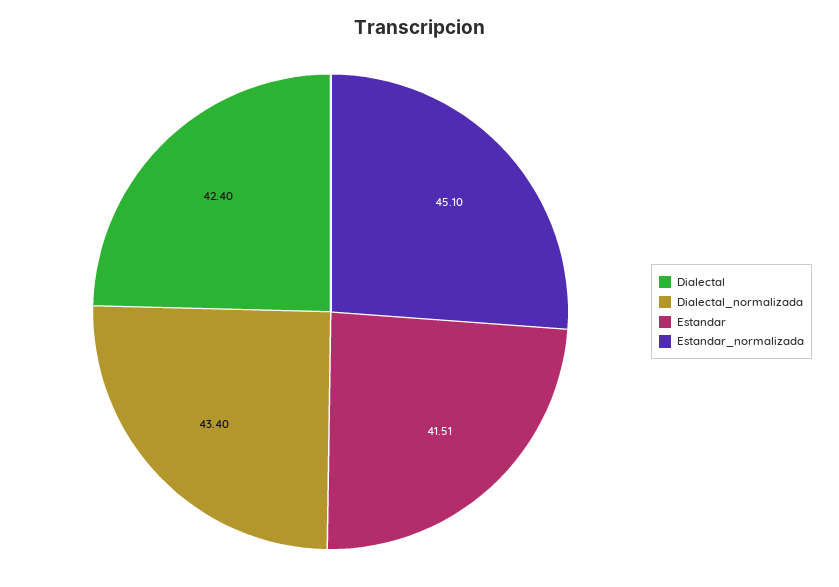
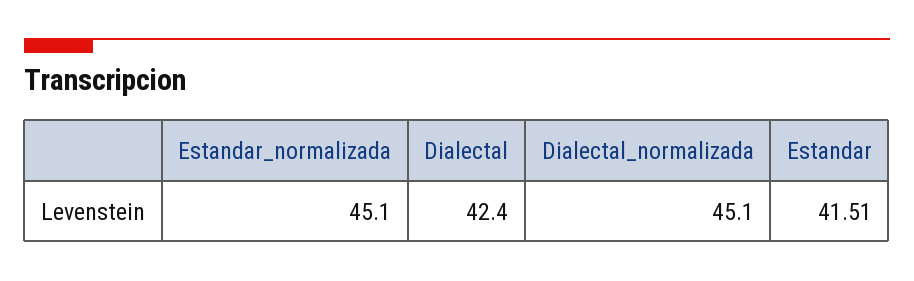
  {
    "Dialectal": 42.4,
-   "Dialectal_normalizada": 43.4,
+   "Dialectal_normalizada": 45.1,
    "Estandar": 41.51,
    "Estandar_normalizada": 45.1
  }

